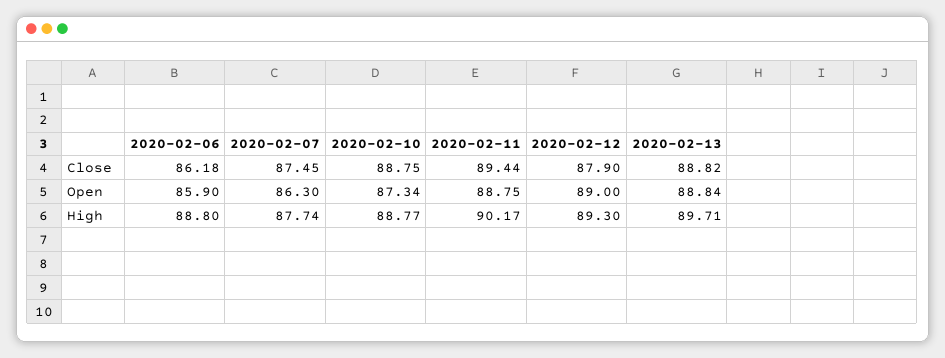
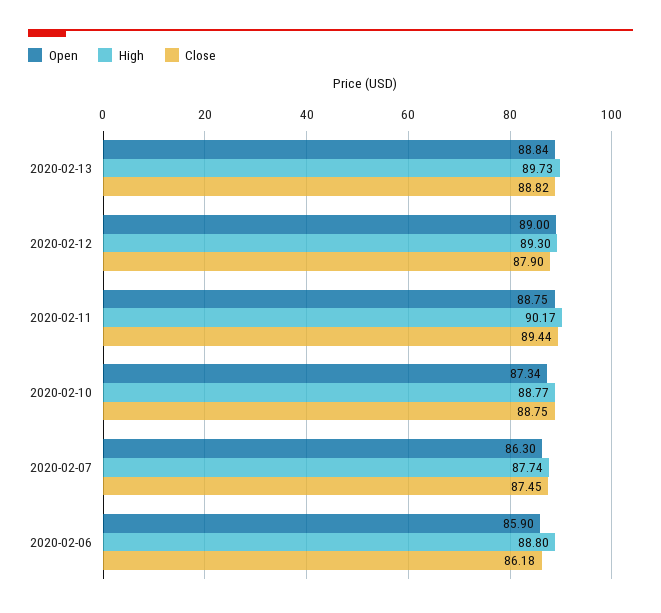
  {
    "Close": {
      "2020-02-06": 86.18,
      "2020-02-07": 87.45,
      "2020-02-10": 88.75,
      "2020-02-11": 89.44,
      "2020-02-12": 87.9,
      "2020-02-13": 88.82
    },
    "Open": {
      "2020-02-06": 85.9,
      "2020-02-07": 86.3,
      "2020-02-10": 87.34,
      "2020-02-11": 88.75,
      "2020-02-12": 89,
      "2020-02-13": 88.84
    },
    "High": {
      "2020-02-06": 88.8,
      "2020-02-07": 87.74,
      "2020-02-10": 88.77,
      "2020-02-11": 90.17,
      "2020-02-12": 89.3,
-     "2020-02-13": 89.71
+     "2020-02-13": 89.73
    }
  }

